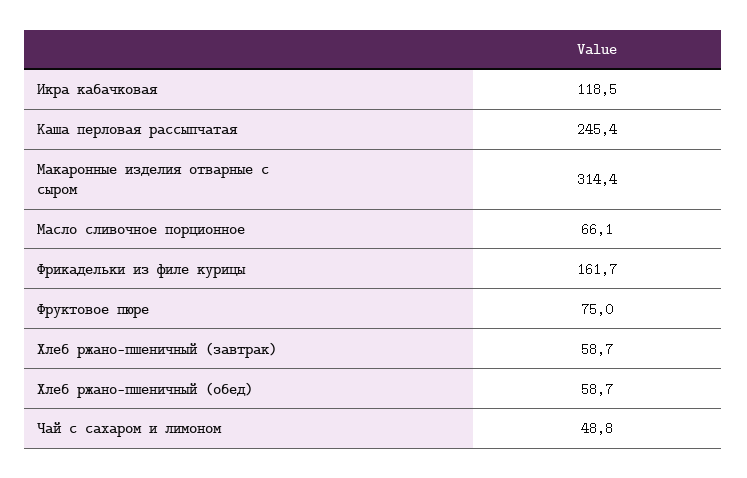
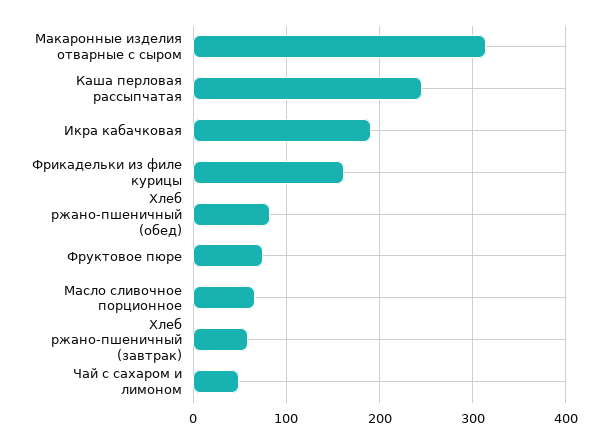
  {
-   "Икра кабачковая": 118.5,
+   "Икра кабачковая": 190,
    "Каша перловая рассыпчатая": 245.4,
    "Макаронные изделия отварные с сыром": 314.4,
    "Масло сливочное порционное": 66.1,
    "Фрикадельки из филе курицы": 161.7,
    "Фруктовое пюре": 75,
    "Хлеб ржано-пшеничный (завтрак)": 58.7,
-   "Хлеб ржано-пшеничный (обед)": 58.7,
+   "Хлеб ржано-пшеничный (обед)": 80,
    "Чай с сахаром и лимоном": 48.8
  }

